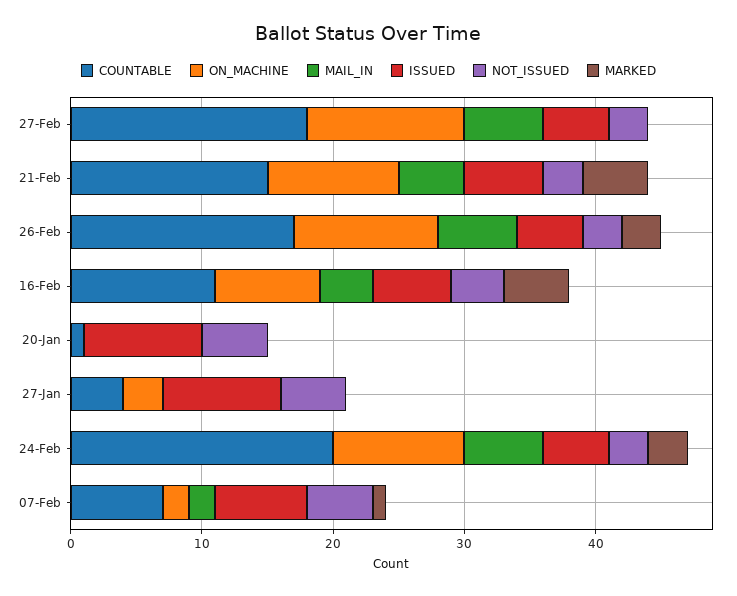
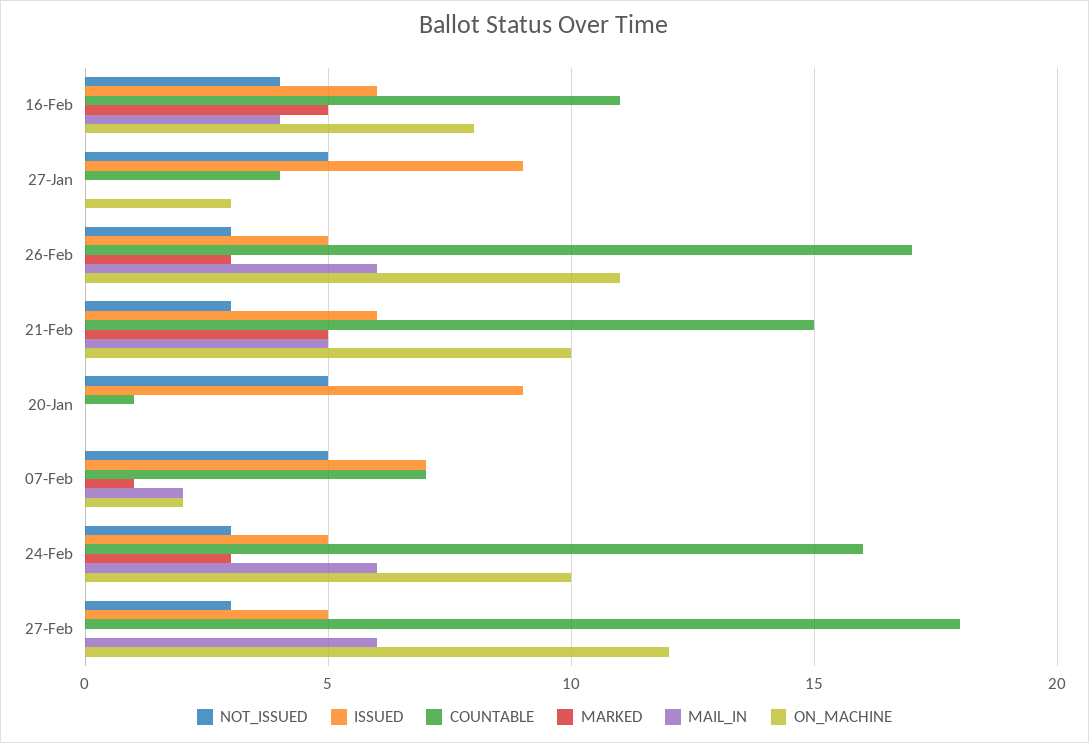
  {
    "COUNTABLE": {
      "27-Feb": 18,
      "21-Feb": 15,
      "26-Feb": 17,
      "16-Feb": 11,
      "20-Jan": 1,
      "27-Jan": 4,
-     "24-Feb": 20,
+     "24-Feb": 16,
      "07-Feb": 7
    },
    "ON_MACHINE": {
      "27-Feb": 12,
      "21-Feb": 10,
      "26-Feb": 11,
      "16-Feb": 8,
      "20-Jan": 0,
      "27-Jan": 3,
      "24-Feb": 10,
      "07-Feb": 2
    },
    "MAIL_IN": {
      "27-Feb": 6,
      "21-Feb": 5,
      "26-Feb": 6,
      "16-Feb": 4,
      "20-Jan": 0,
      "27-Jan": 0,
      "24-Feb": 6,
      "07-Feb": 2
    },
    "ISSUED": {
      "27-Feb": 5,
      "21-Feb": 6,
      "26-Feb": 5,
      "16-Feb": 6,
      "20-Jan": 9,
      "27-Jan": 9,
      "24-Feb": 5,
      "07-Feb": 7
    },
    "NOT_ISSUED": {
      "27-Feb": 3,
      "21-Feb": 3,
      "26-Feb": 3,
      "16-Feb": 4,
      "20-Jan": 5,
      "27-Jan": 5,
      "24-Feb": 3,
      "07-Feb": 5
    },
    "MARKED": {
      "27-Feb": 0,
      "21-Feb": 5,
      "26-Feb": 3,
      "16-Feb": 5,
      "20-Jan": 0,
      "27-Jan": 0,
      "24-Feb": 3,
      "07-Feb": 1
    }
  }

